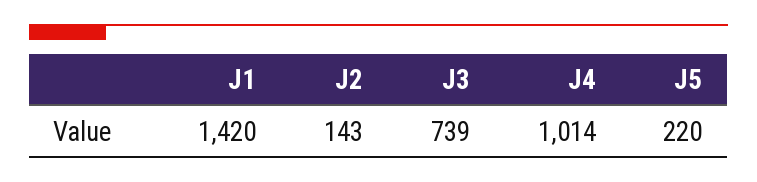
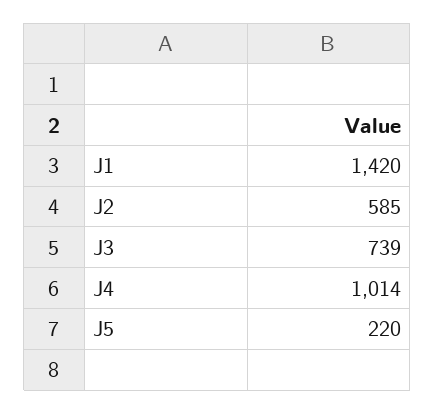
  {
    "J1": 1420,
-   "J2": 143,
+   "J2": 585,
    "J3": 739,
    "J4": 1014,
    "J5": 220
  }

